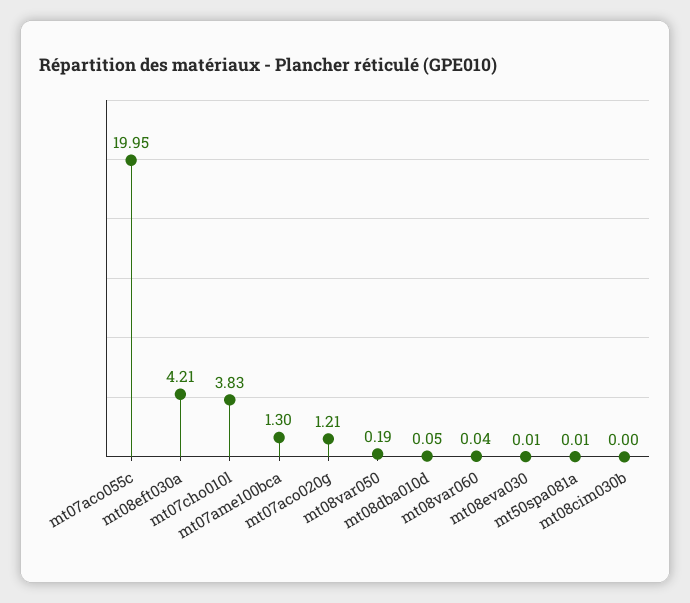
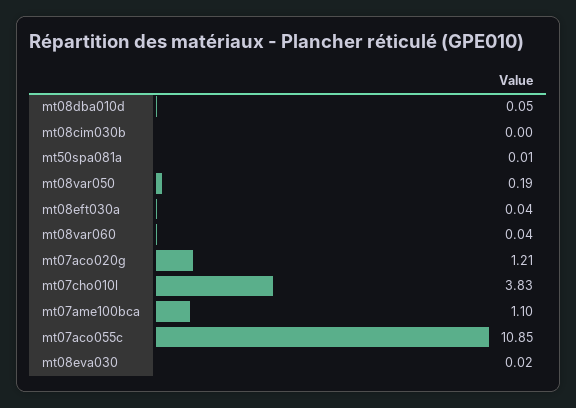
  {
-   "mt07aco055c": 19.95,
+   "mt07aco055c": 10.85,
-   "mt08eft030a": 4.21,
+   "mt08eft030a": 0.04,
    "mt07cho010l": 3.83,
-   "mt07ame100bca": 1.3,
+   "mt07ame100bca": 1.1,
    "mt07aco020g": 1.21,
    "mt08var050": 0.19,
    "mt08dba010d": 0.05,
    "mt08var060": 0.04,
-   "mt08eva030": 0.01,
+   "mt08eva030": 0.02,
    "mt50spa081a": 0.01,
    "mt08cim030b": 0
  }

